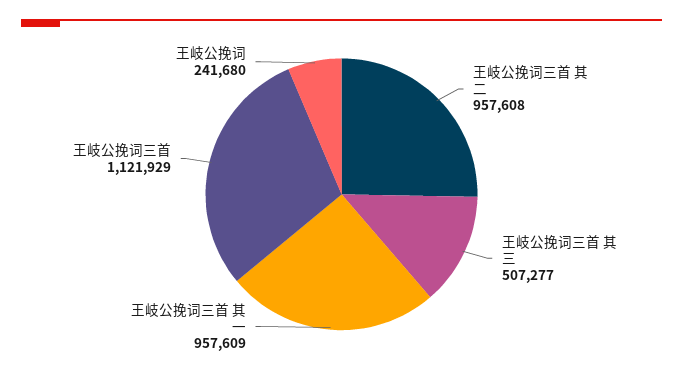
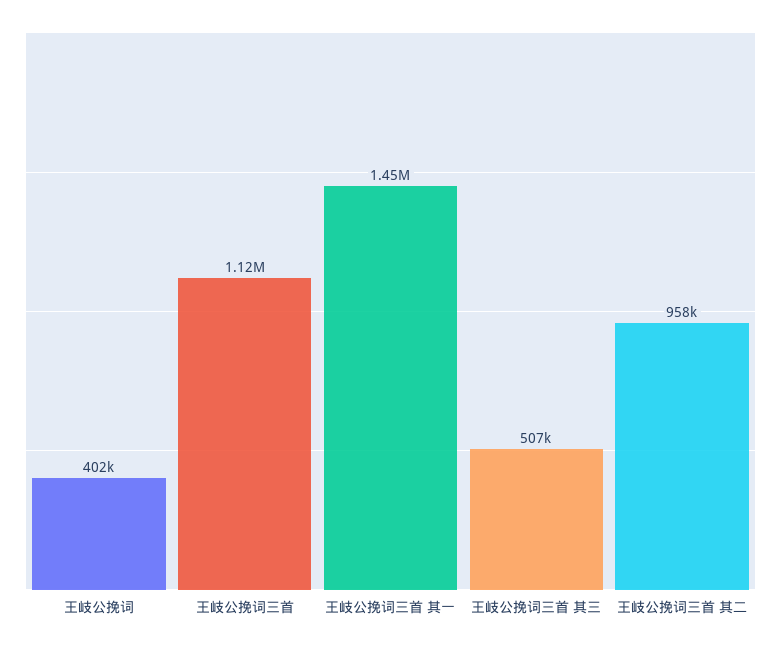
  {
    "王岐公挽词三首 其二": 957608,
    "王岐公挽词三首 其三": 507277,
-   "王岐公挽词三首 其一": 957609,
+   "王岐公挽词三首 其一": 1450000,
    "王岐公挽词三首": 1121929,
-   "王岐公挽词": 241680
+   "王岐公挽词": 402000
  }

